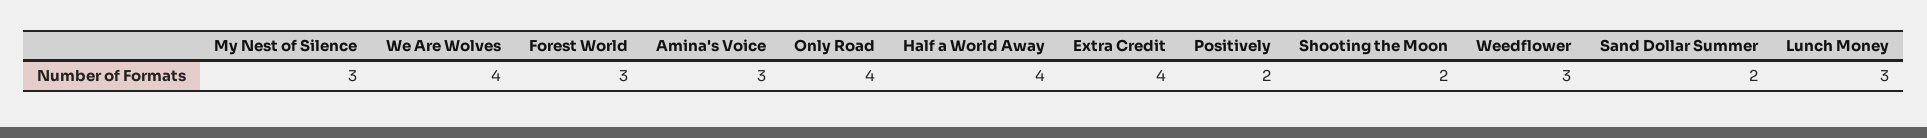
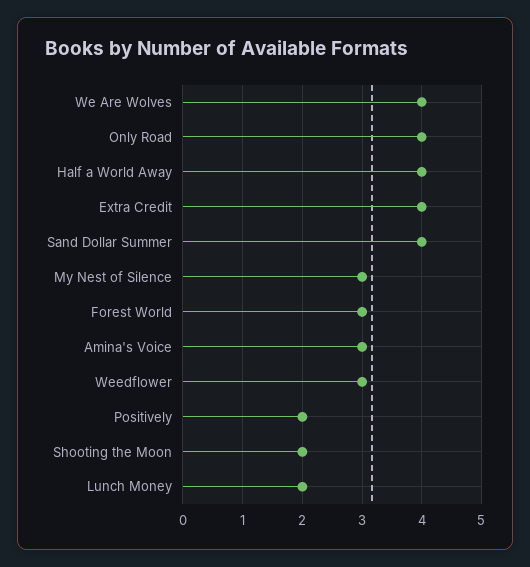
  {
    "My Nest of Silence": 3,
    "We Are Wolves": 4,
    "Forest World": 3,
    "Amina's Voice": 3,
    "Only Road": 4,
    "Half a World Away": 4,
    "Extra Credit": 4,
    "Positively": 2,
    "Shooting the Moon": 2,
    "Weedflower": 3,
-   "Sand Dollar Summer": 2,
+   "Sand Dollar Summer": 4,
-   "Lunch Money": 3
+   "Lunch Money": 2
  }

